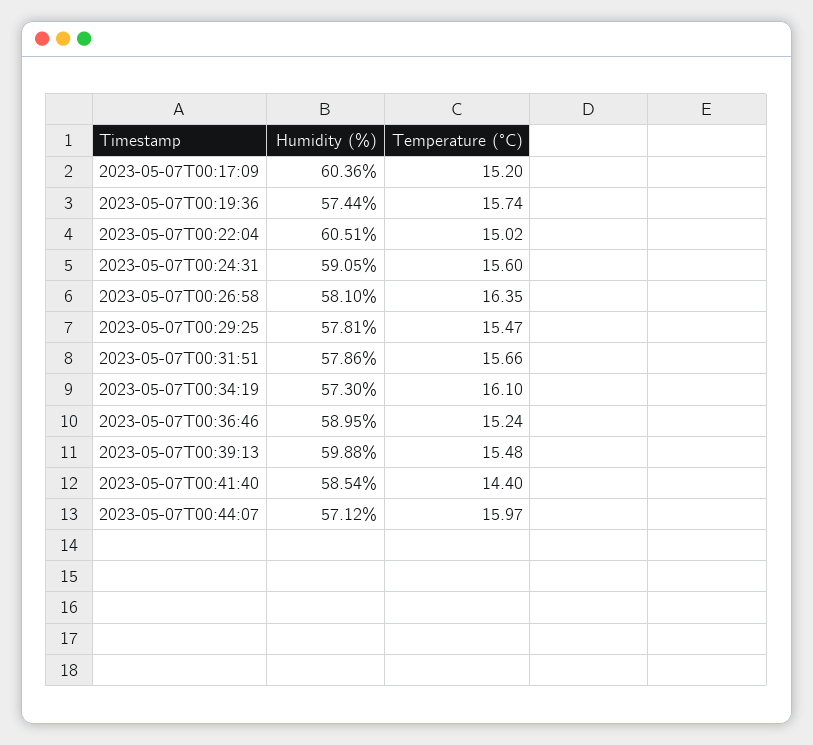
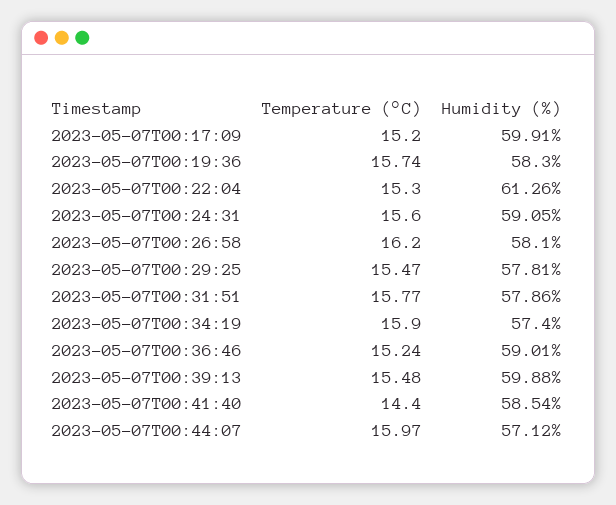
  {
    "Humidity (%)": {
-     "2023-05-07T00:17:09": 60.36,
+     "2023-05-07T00:17:09": 59.91,
-     "2023-05-07T00:19:36": 57.44,
+     "2023-05-07T00:19:36": 58.3,
-     "2023-05-07T00:22:04": 60.51,
+     "2023-05-07T00:22:04": 61.26,
      "2023-05-07T00:24:31": 59.05,
      "2023-05-07T00:26:58": 58.1,
      "2023-05-07T00:29:25": 57.81,
      "2023-05-07T00:31:51": 57.86,
-     "2023-05-07T00:34:19": 57.3,
+     "2023-05-07T00:34:19": 57.4,
-     "2023-05-07T00:36:46": 58.95,
+     "2023-05-07T00:36:46": 59.01,
      "2023-05-07T00:39:13": 59.88,
      "2023-05-07T00:41:40": 58.54,
      "2023-05-07T00:44:07": 57.12
    },
    "Temperature (°C)": {
      "2023-05-07T00:17:09": 15.2,
      "2023-05-07T00:19:36": 15.74,
-     "2023-05-07T00:22:04": 15.02,
+     "2023-05-07T00:22:04": 15.3,
      "2023-05-07T00:24:31": 15.6,
-     "2023-05-07T00:26:58": 16.35,
+     "2023-05-07T00:26:58": 16.2,
      "2023-05-07T00:29:25": 15.47,
-     "2023-05-07T00:31:51": 15.66,
+     "2023-05-07T00:31:51": 15.77,
-     "2023-05-07T00:34:19": 16.1,
+     "2023-05-07T00:34:19": 15.9,
      "2023-05-07T00:36:46": 15.24,
      "2023-05-07T00:39:13": 15.48,
      "2023-05-07T00:41:40": 14.4,
      "2023-05-07T00:44:07": 15.97
    }
  }

